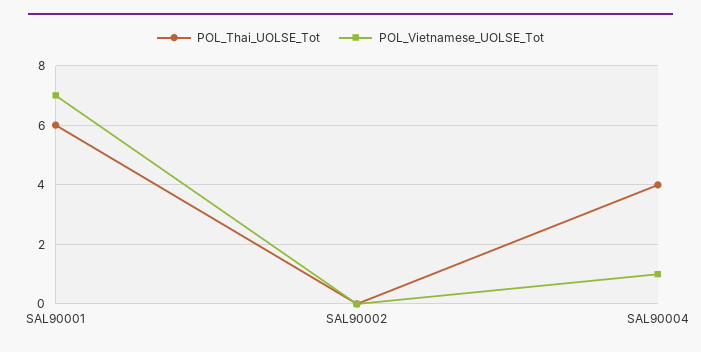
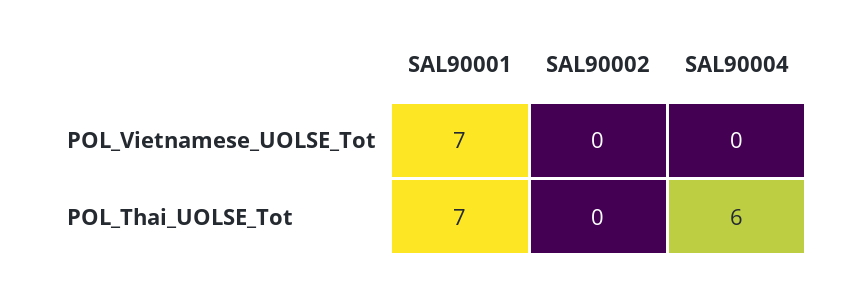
  {
    "POL_Thai_UOLSE_Tot": {
-     "SAL90001": 6,
+     "SAL90001": 7,
      "SAL90002": 0,
-     "SAL90004": 4
+     "SAL90004": 6
    },
    "POL_Vietnamese_UOLSE_Tot": {
      "SAL90001": 7,
      "SAL90002": 0,
-     "SAL90004": 1
+     "SAL90004": 0
    }
  }

